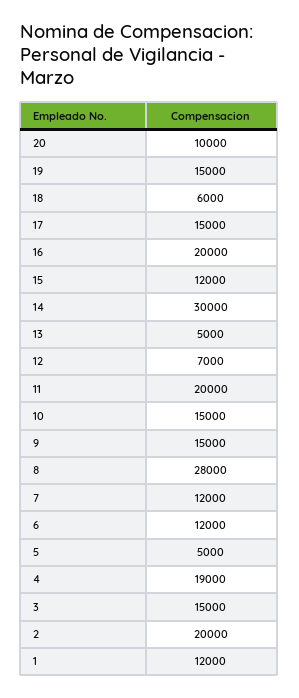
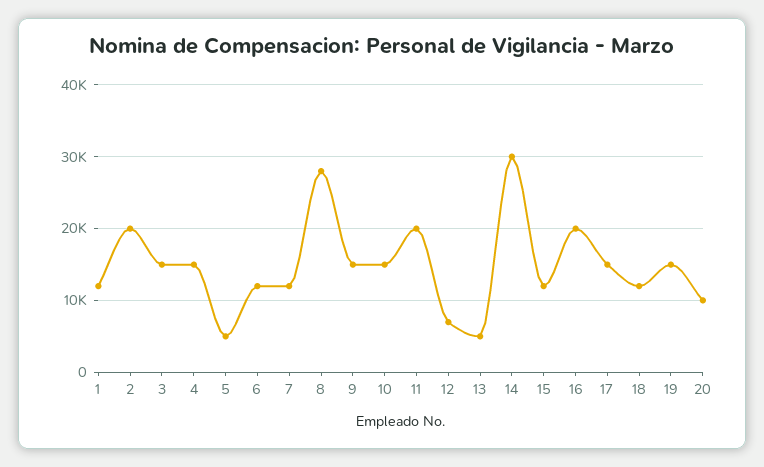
  {
    "20": 10000,
    "19": 15000,
-   "18": 6000,
+   "18": 12000,
    "17": 15000,
    "16": 20000,
    "15": 12000,
    "14": 30000,
    "13": 5000,
    "12": 7000,
    "11": 20000,
    "10": 15000,
    "9": 15000,
    "8": 28000,
    "7": 12000,
    "6": 12000,
    "5": 5000,
-   "4": 19000,
+   "4": 15000,
    "3": 15000,
    "2": 20000,
    "1": 12000
  }

